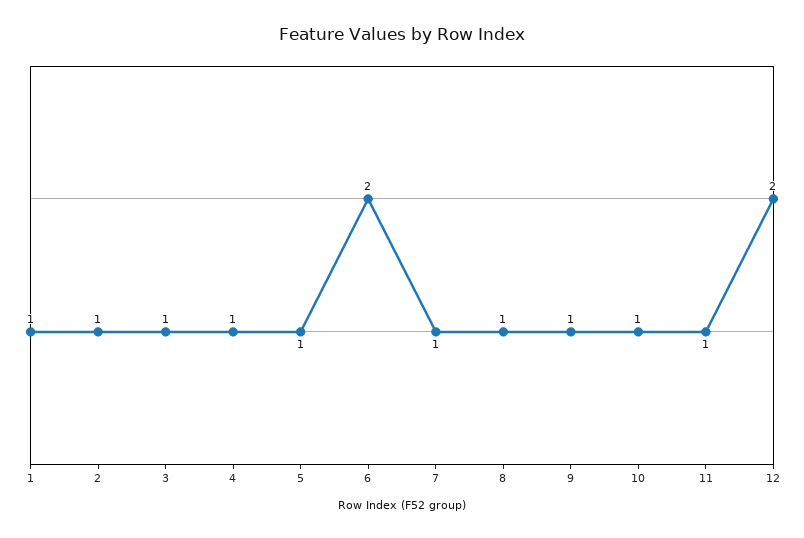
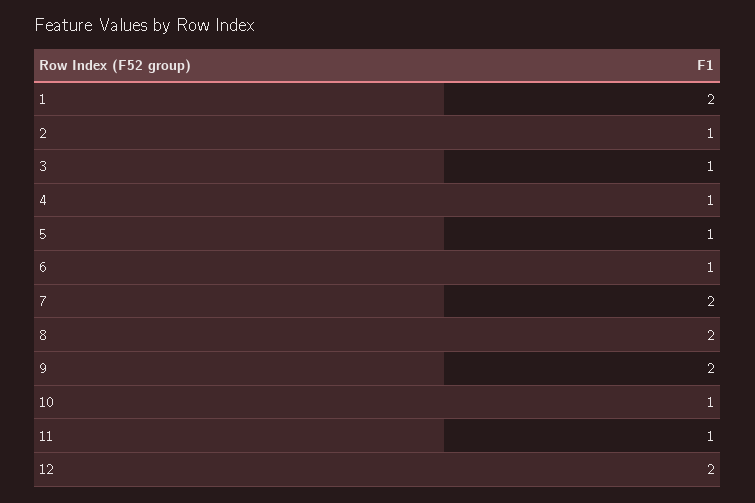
  {
-   "1": 1,
+   "1": 2,
    "2": 1,
    "3": 1,
    "4": 1,
    "5": 1,
-   "6": 2,
+   "6": 1,
-   "7": 1,
+   "7": 2,
-   "8": 1,
+   "8": 2,
-   "9": 1,
+   "9": 2,
    "10": 1,
    "11": 1,
    "12": 2
  }

